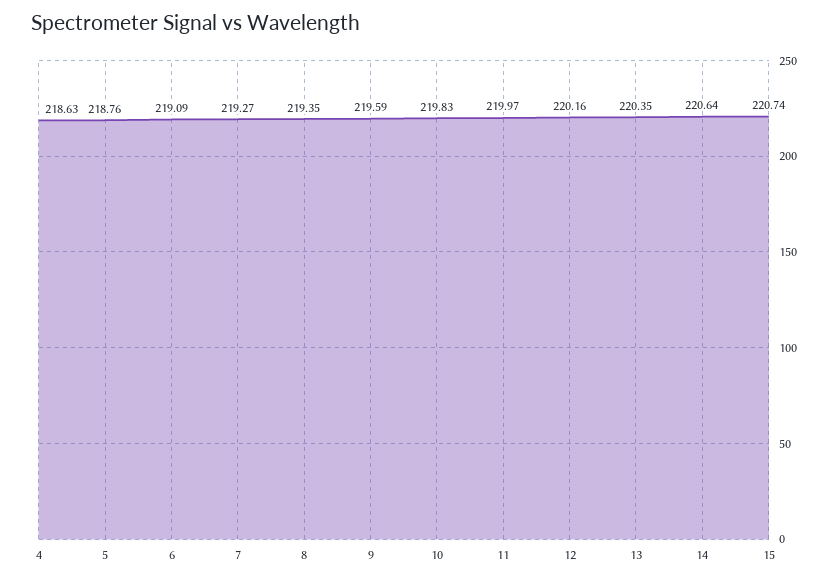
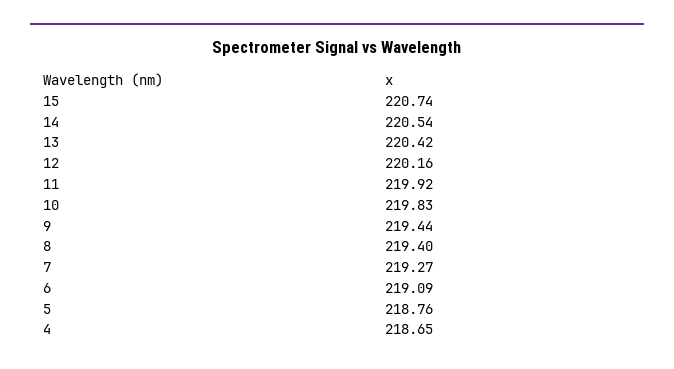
  {
-   "4": 218.63,
+   "4": 218.65,
    "5": 218.76,
    "6": 219.09,
    "7": 219.27,
-   "8": 219.35,
+   "8": 219.4,
-   "9": 219.59,
+   "9": 219.44,
    "10": 219.83,
-   "11": 219.97,
+   "11": 219.92,
    "12": 220.16,
-   "13": 220.35,
+   "13": 220.42,
-   "14": 220.64,
+   "14": 220.54,
    "15": 220.74
  }

